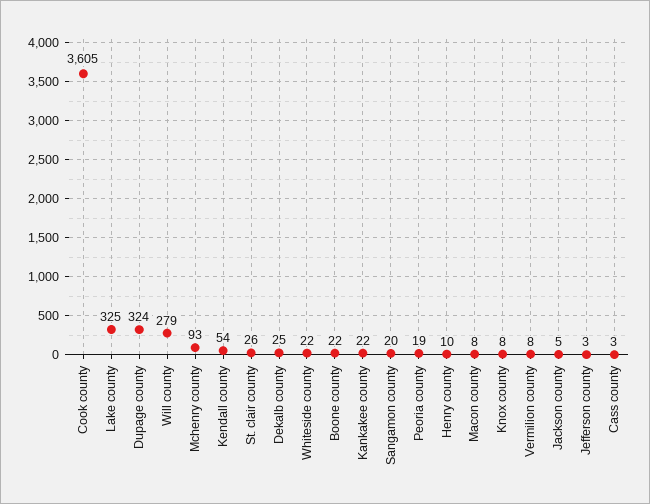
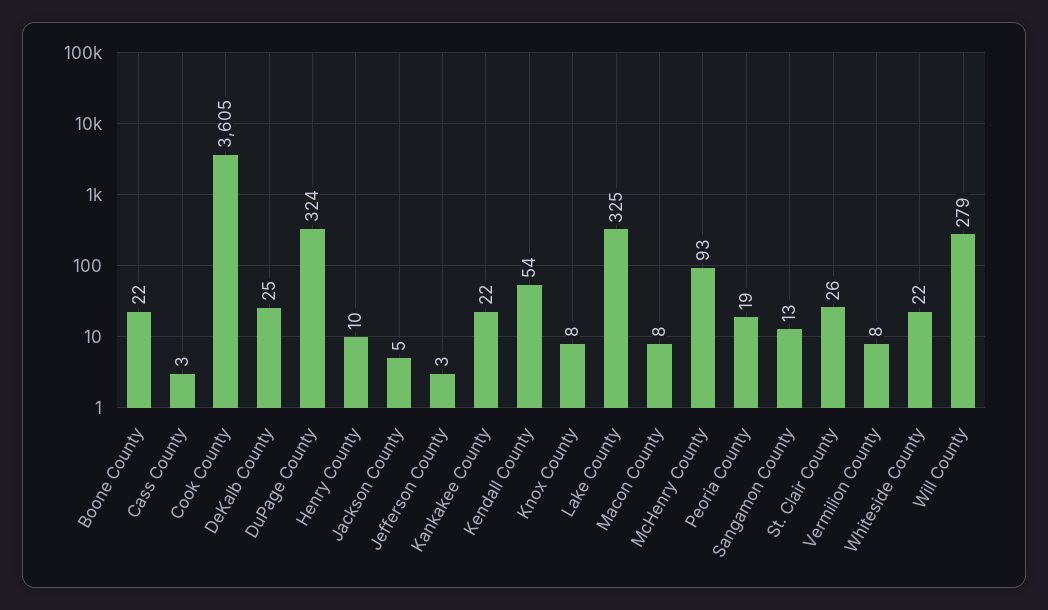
  {
    "Cook county": 3605,
    "Lake county": 325,
    "Dupage county": 324,
    "Will county": 279,
    "Mchenry county": 93,
    "Kendall county": 54,
    "St. clair county": 26,
    "Dekalb county": 25,
    "Whiteside county": 22,
    "Boone county": 22,
    "Kankakee county": 22,
-   "Sangamon county": 20,
+   "Sangamon county": 13,
    "Peoria county": 19,
    "Henry county": 10,
    "Macon county": 8,
    "Knox county": 8,
    "Vermilion county": 8,
    "Jackson county": 5,
    "Jefferson county": 3,
    "Cass county": 3
  }

